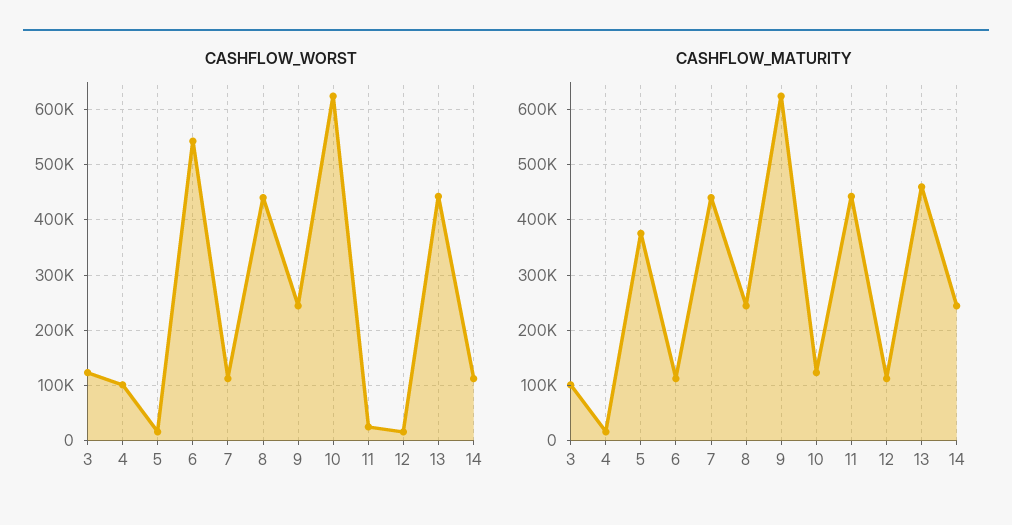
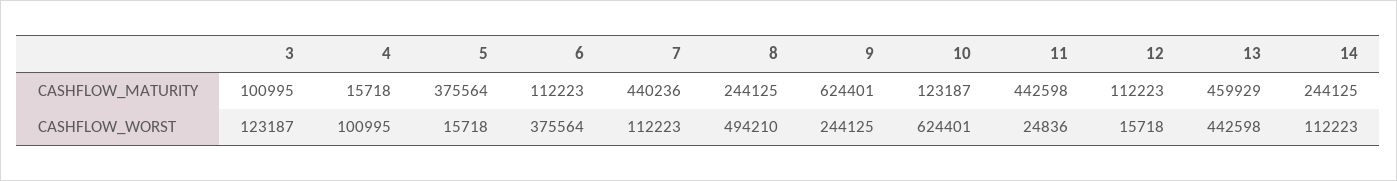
  {
    "CASHFLOW_WORST": {
      "3": 123187,
      "4": 100995,
      "5": 15718,
-     "6": 540000,
+     "6": 375564,
      "7": 112223,
-     "8": 440000,
+     "8": 494210,
      "9": 244125,
      "10": 624401,
      "11": 24836,
      "12": 15718,
      "13": 442598,
      "14": 112223
    },
    "CASHFLOW_MATURITY": {
      "3": 100995,
      "4": 15718,
      "5": 375564,
      "6": 112223,
      "7": 440236,
      "8": 244125,
      "9": 624401,
      "10": 123187,
      "11": 442598,
      "12": 112223,
      "13": 459929,
      "14": 244125
    }
  }

